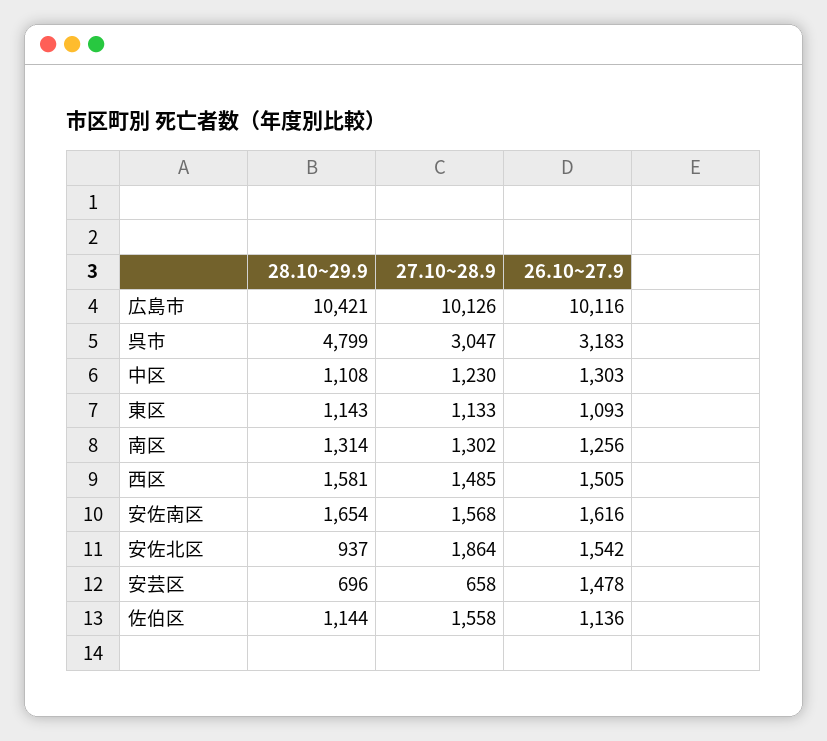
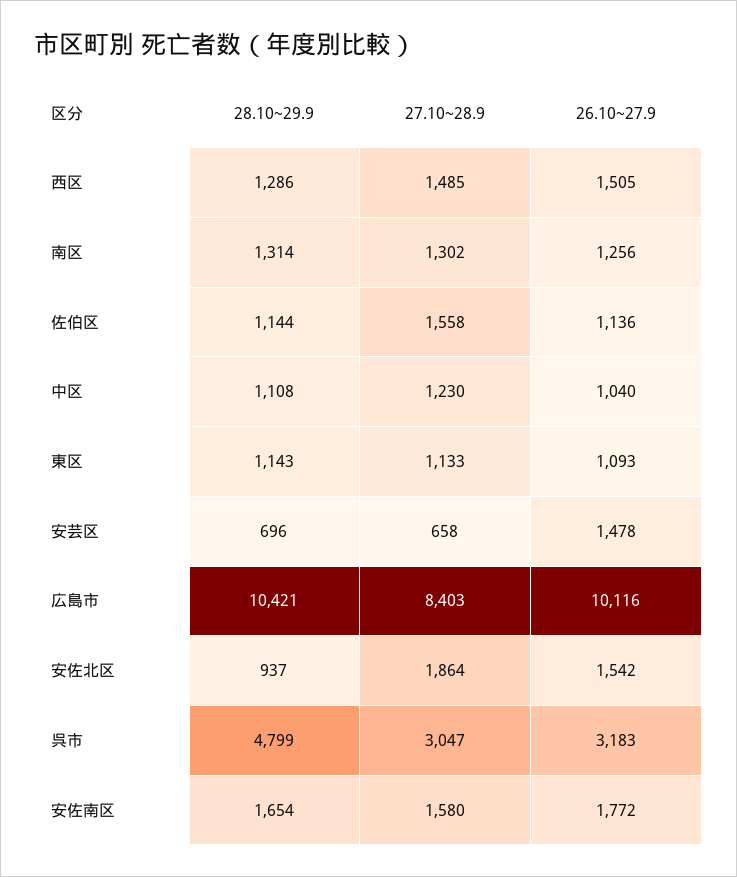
  {
    "28.10~29.9": {
      "広島市": 10421,
      "呉市": 4799,
      "中区": 1108,
      "東区": 1143,
      "南区": 1314,
-     "西区": 1581,
+     "西区": 1286,
      "安佐南区": 1654,
      "安佐北区": 937,
      "安芸区": 696,
      "佐伯区": 1144
    },
    "27.10~28.9": {
-     "広島市": 10126,
+     "広島市": 8403,
      "呉市": 3047,
      "中区": 1230,
      "東区": 1133,
      "南区": 1302,
      "西区": 1485,
-     "安佐南区": 1568,
+     "安佐南区": 1580,
      "安佐北区": 1864,
      "安芸区": 658,
      "佐伯区": 1558
    },
    "26.10~27.9": {
      "広島市": 10116,
      "呉市": 3183,
-     "中区": 1303,
+     "中区": 1040,
      "東区": 1093,
      "南区": 1256,
      "西区": 1505,
-     "安佐南区": 1616,
+     "安佐南区": 1772,
      "安佐北区": 1542,
      "安芸区": 1478,
      "佐伯区": 1136
    }
  }

